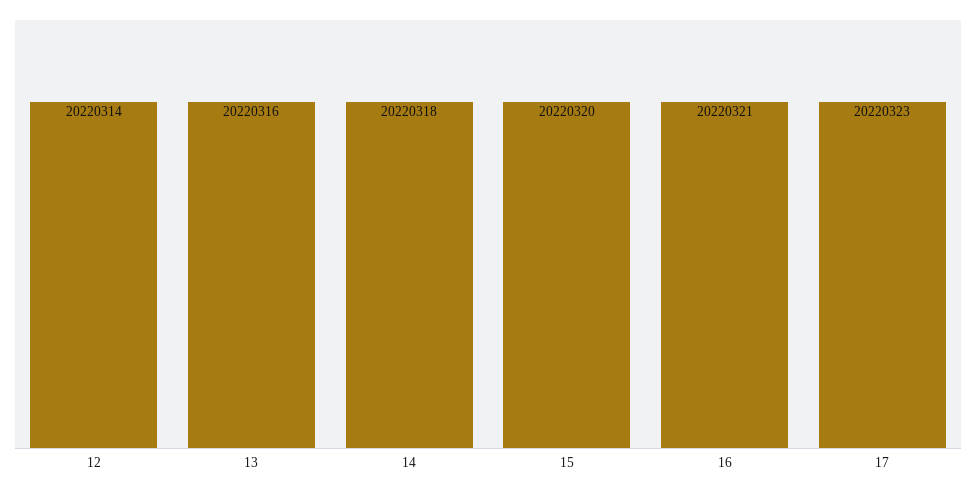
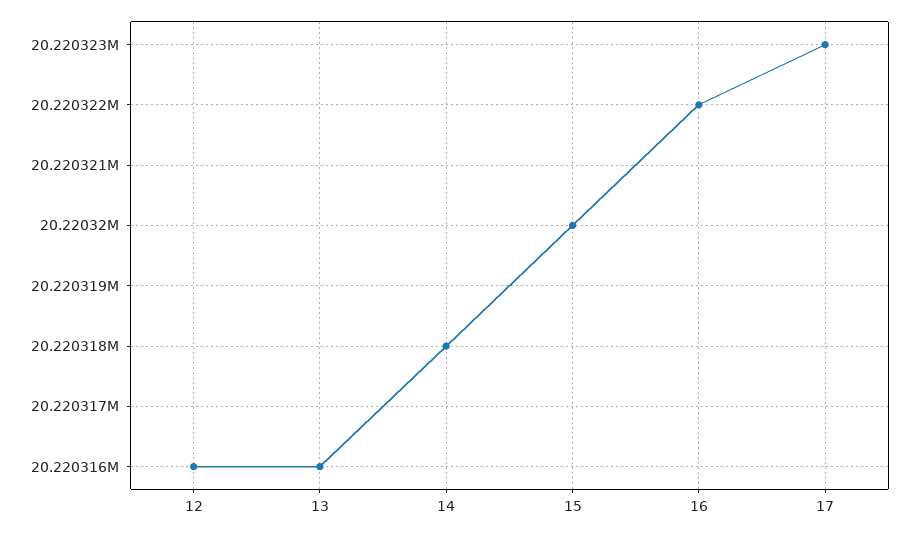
  {
-   "12": 20220314,
+   "12": 20220316,
    "13": 20220316,
    "14": 20220318,
    "15": 20220320,
-   "16": 20220321,
+   "16": 20220322,
    "17": 20220323
  }

